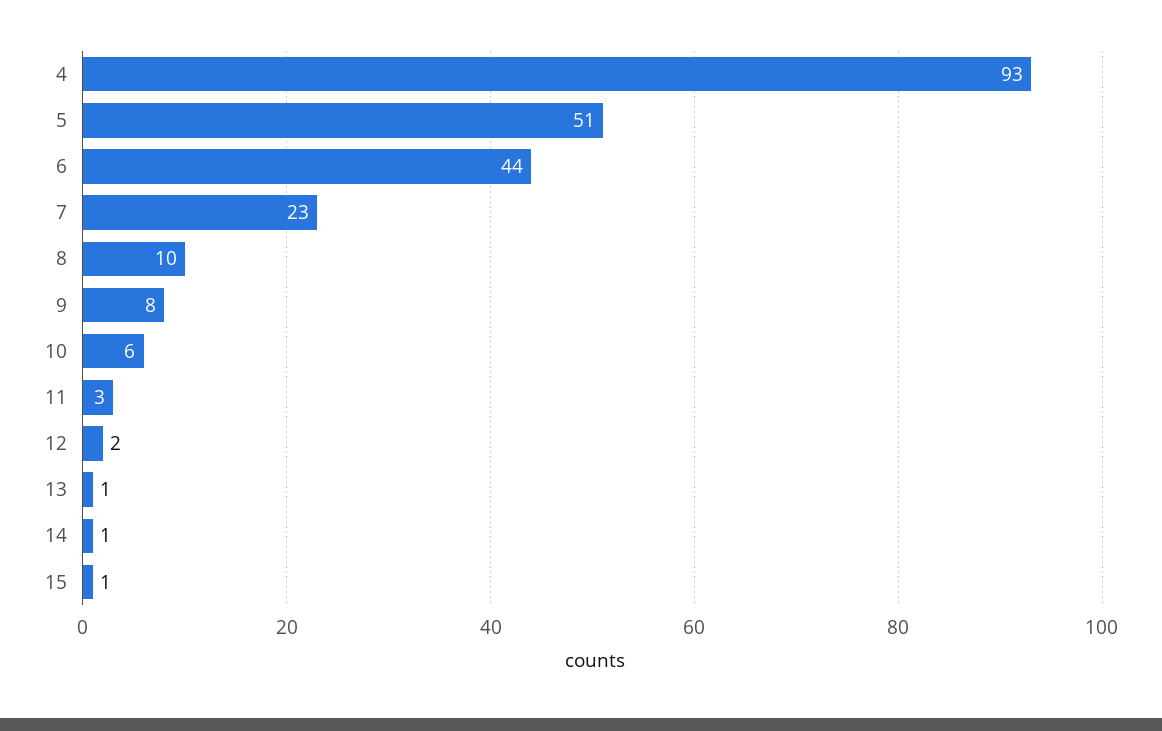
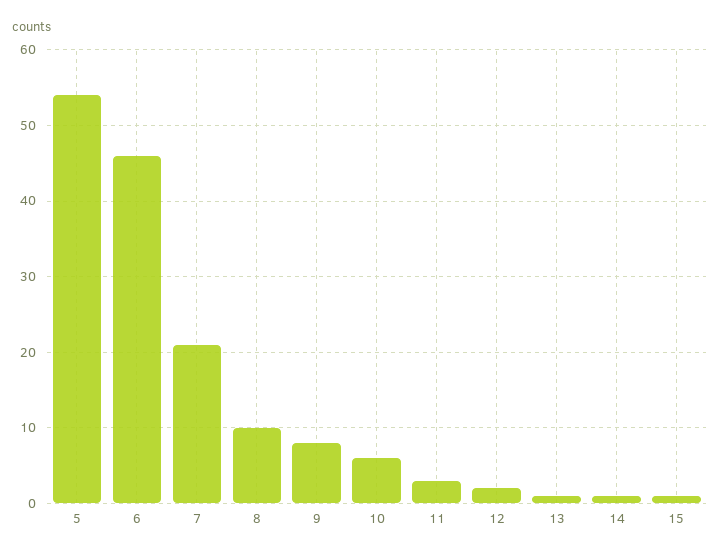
  {
-   "4": 93,
-   "5": 51,
+   "5": 54,
-   "6": 44,
+   "6": 46,
-   "7": 23,
+   "7": 21,
    "8": 10,
    "9": 8,
    "10": 6,
    "11": 3,
    "12": 2,
    "13": 1,
    "14": 1,
    "15": 1
  }

